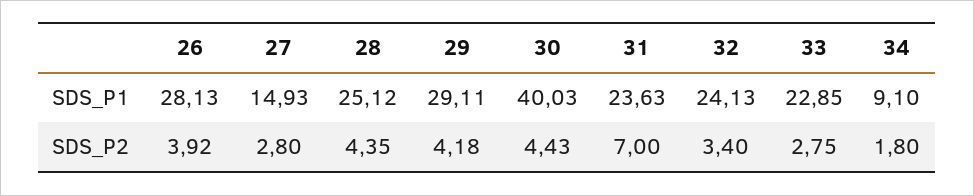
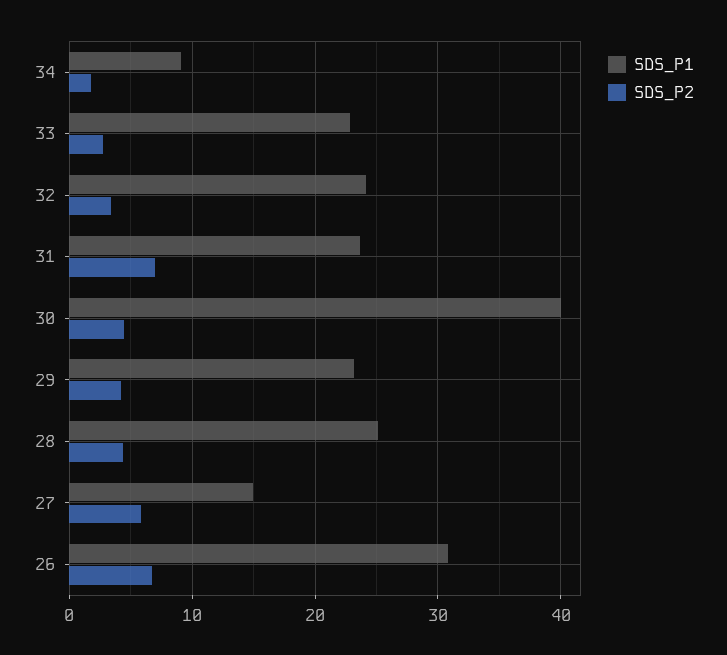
  {
    "SDS_P1": {
-     "26": 28.13,
+     "26": 31,
      "27": 14.93,
      "28": 25.12,
-     "29": 29.11,
+     "29": 23,
      "30": 40.03,
      "31": 23.63,
      "32": 24.13,
      "33": 22.85,
      "34": 9.1
    },
    "SDS_P2": {
-     "26": 3.92,
+     "26": 7,
-     "27": 2.8,
+     "27": 6,
      "28": 4.35,
      "29": 4.18,
      "30": 4.43,
      "31": 7,
      "32": 3.4,
      "33": 2.75,
      "34": 1.8
    }
  }

